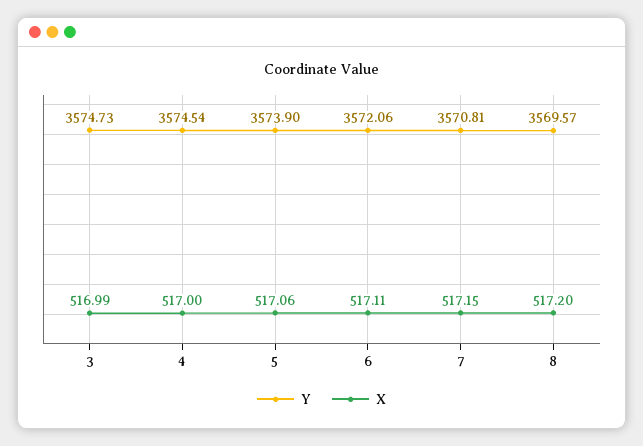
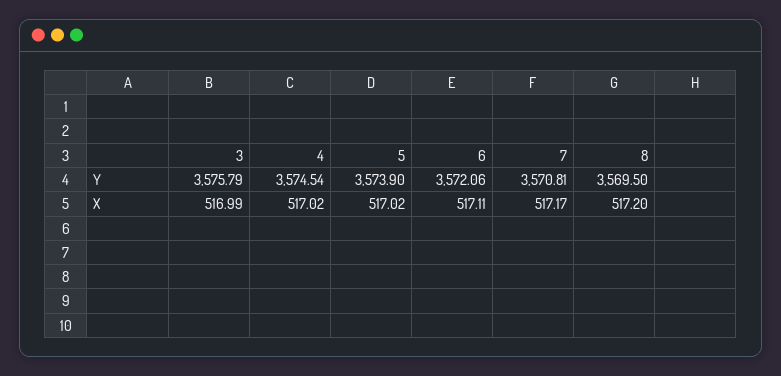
  {
    "Y": {
-     "3": 3574.73,
+     "3": 3575.79,
      "4": 3574.54,
      "5": 3573.9,
      "6": 3572.06,
      "7": 3570.81,
-     "8": 3569.57
+     "8": 3569.5
    },
    "X": {
      "3": 516.99,
-     "4": 517,
+     "4": 517.02,
-     "5": 517.06,
+     "5": 517.02,
      "6": 517.11,
-     "7": 517.15,
+     "7": 517.17,
      "8": 517.2
    }
  }

